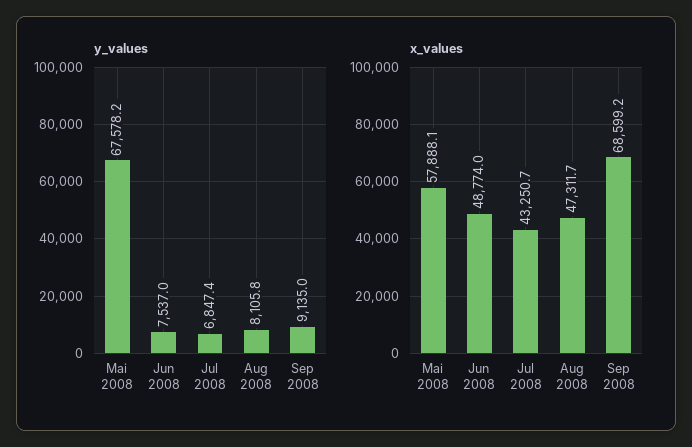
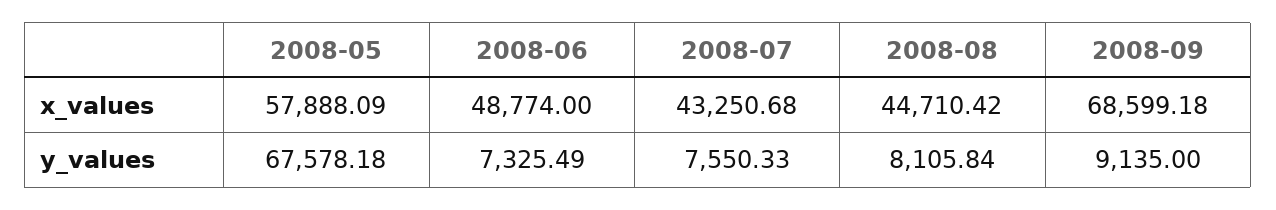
  {
    "y_values": {
      "Mai 2008": 67578.18,
-     "Jun 2008": 7537,
+     "Jun 2008": 7325.49,
-     "Jul 2008": 6847.4,
+     "Jul 2008": 7550.33,
      "Aug 2008": 8105.84,
      "Sep 2008": 9135
    },
    "x_values": {
      "Mai 2008": 57888.09,
      "Jun 2008": 48774,
      "Jul 2008": 43250.68,
-     "Aug 2008": 47311.7,
+     "Aug 2008": 44710.42,
      "Sep 2008": 68599.18
    }
  }

